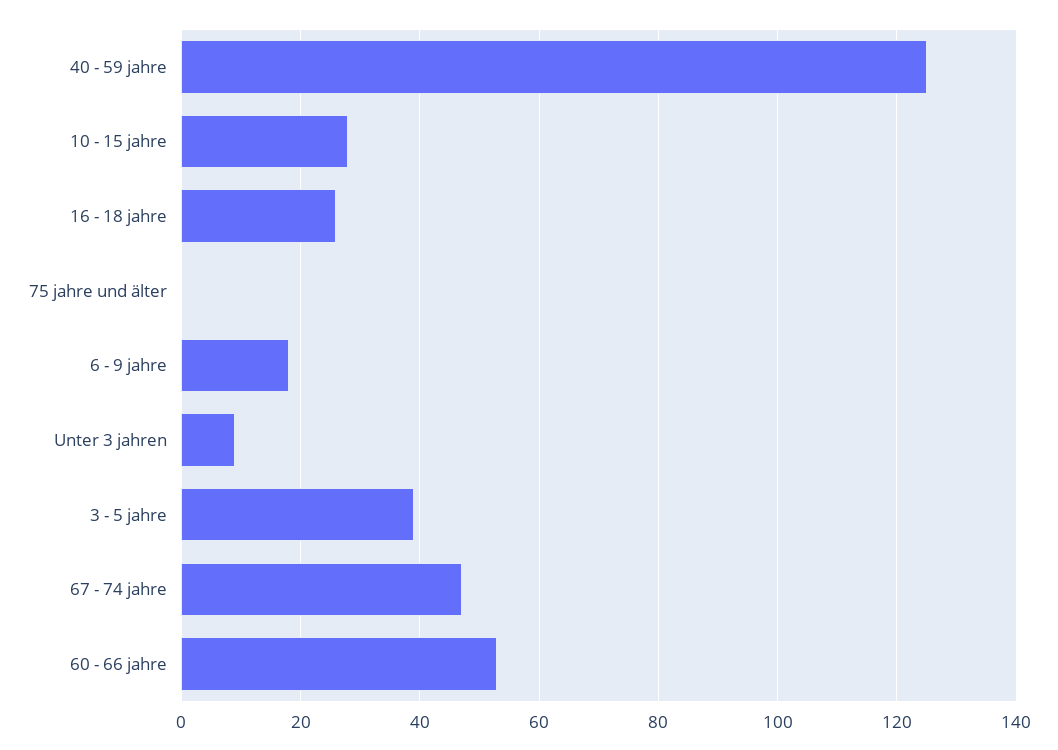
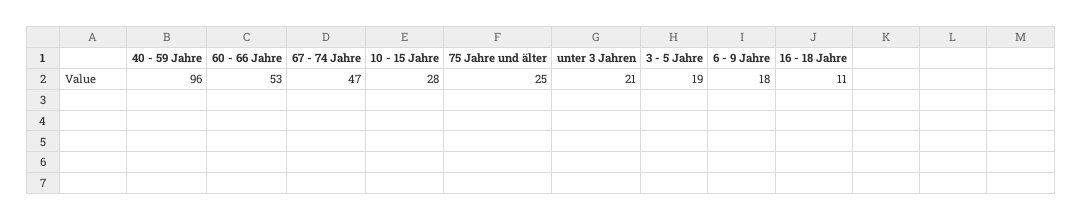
  {
-   "40 - 59 jahre": 125,
+   "40 - 59 jahre": 96,
    "10 - 15 jahre": 28,
-   "16 - 18 jahre": 25,
+   "16 - 18 jahre": 11,
-   "75 jahre und älter": 0,
+   "75 jahre und älter": 25,
    "6 - 9 jahre": 18,
-   "Unter 3 jahren": 10,
+   "Unter 3 jahren": 21,
-   "3 - 5 jahre": 40,
+   "3 - 5 jahre": 19,
    "67 - 74 jahre": 47,
    "60 - 66 jahre": 53
  }

